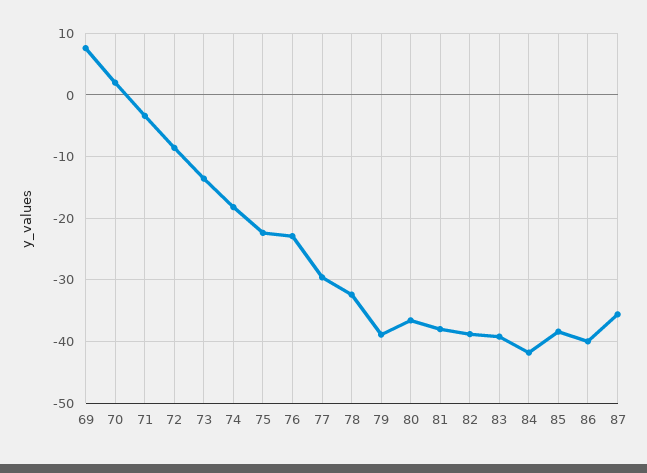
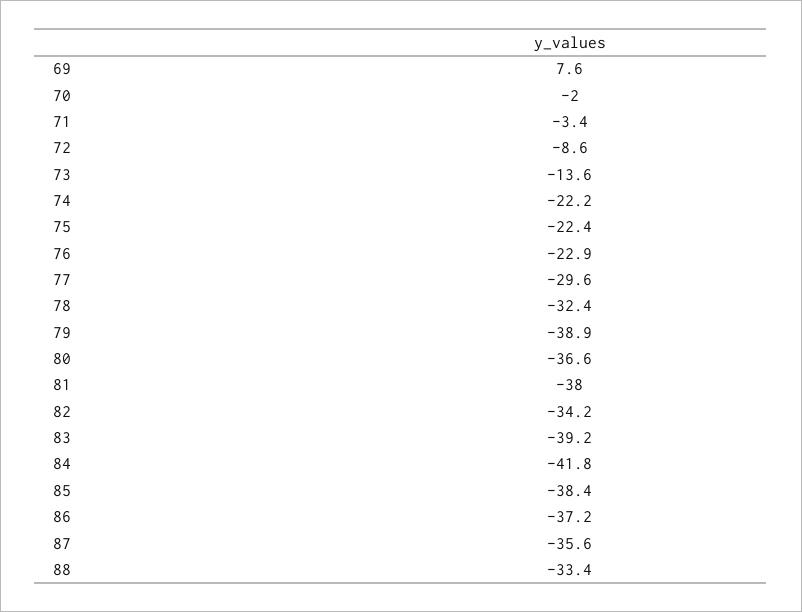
  {
    "69": 7.6,
-   "70": 2,
+   "70": -2,
    "71": -3.4,
    "72": -8.6,
    "73": -13.6,
-   "74": -18,
+   "74": -22.2,
    "75": -22.4,
    "76": -22.9,
    "77": -29.6,
    "78": -32.4,
    "79": -38.9,
    "80": -36.6,
    "81": -38,
-   "82": -39,
+   "82": -34.2,
    "83": -39.2,
    "84": -41.8,
    "85": -38.4,
-   "86": -40,
+   "86": -37.2,
-   "87": -35.6
+   "87": -35.6,
+   "88": -33.4
  }

